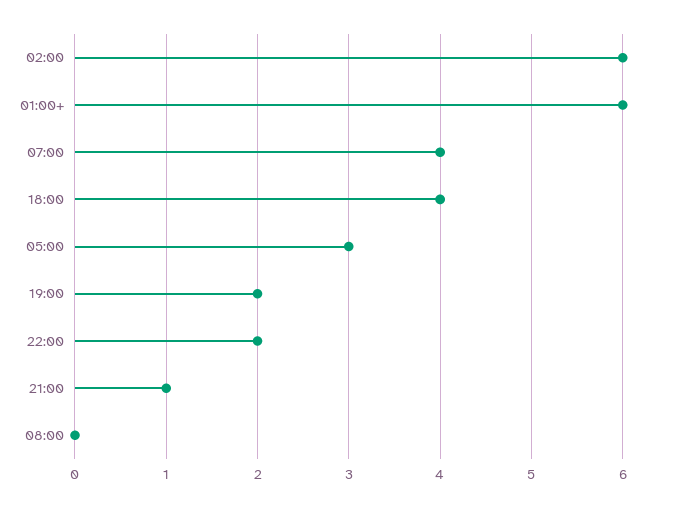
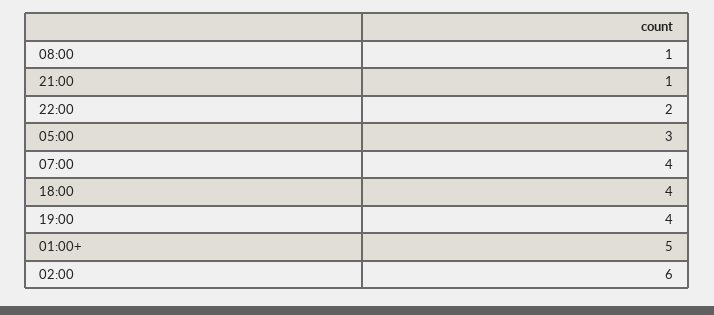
  {
    "02:00": 6,
-   "01:00+": 6,
+   "01:00+": 5,
    "07:00": 4,
    "18:00": 4,
    "05:00": 3,
-   "19:00": 2,
+   "19:00": 4,
    "22:00": 2,
    "21:00": 1,
-   "08:00": 0
+   "08:00": 1
  }

